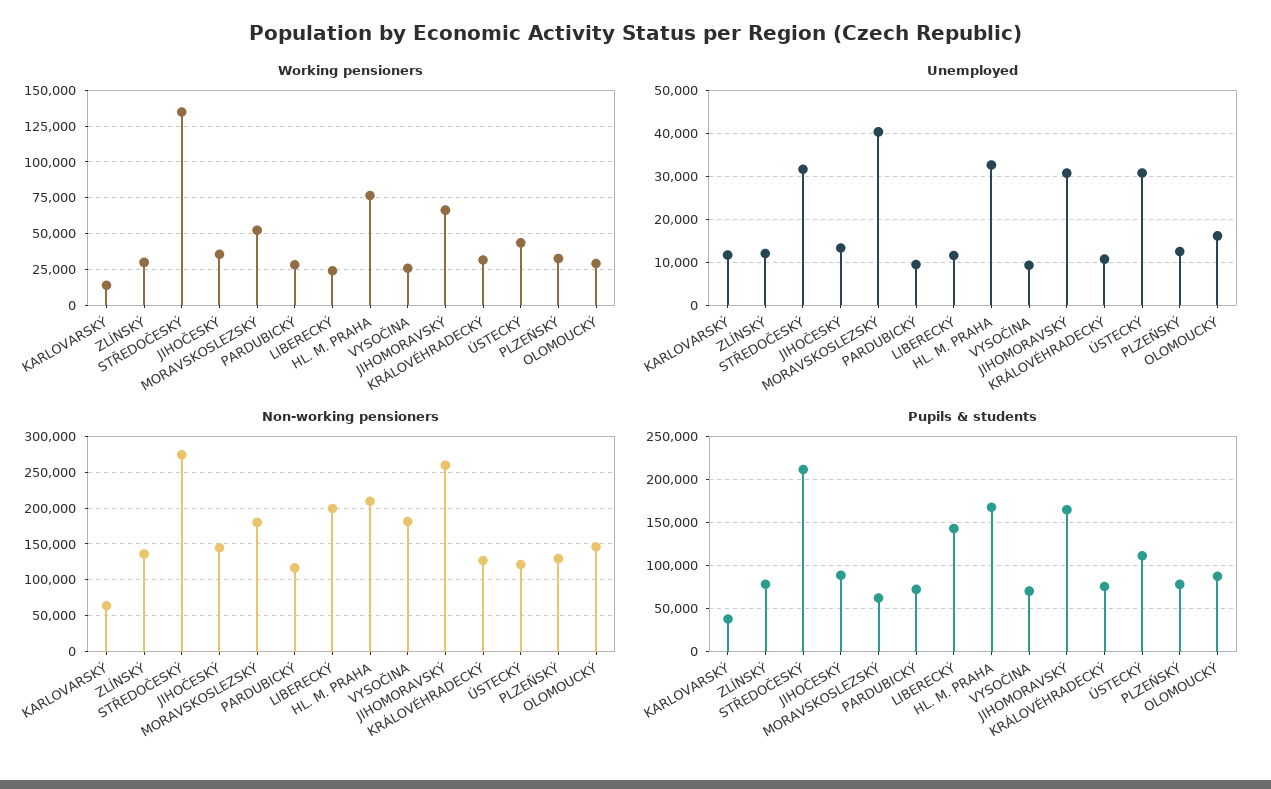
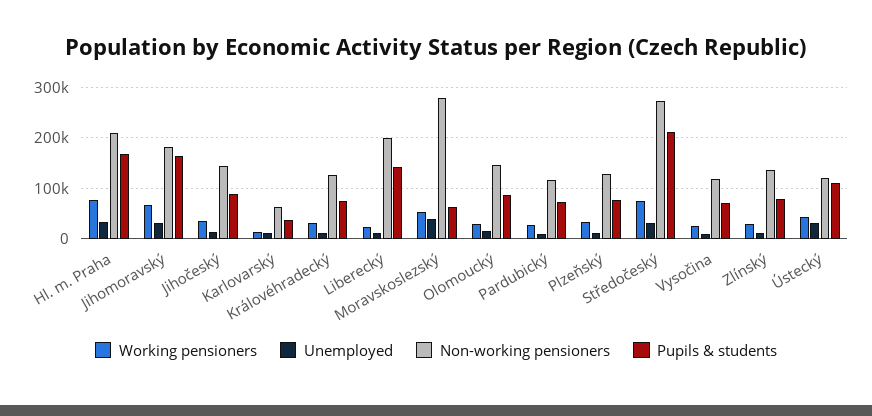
  {
    "Working pensioners": {
      "KARLOVARSKÝ": 15000,
      "ZLÍNSKÝ": 30000,
-     "STŘEDOČESKÝ": 135000,
+     "STŘEDOČESKÝ": 80000,
      "JIHOČESKÝ": 35000,
      "MORAVSKOSLEZSKÝ": 50000,
      "PARDUBICKÝ": 30000,
      "LIBERECKÝ": 25000,
      "HL. M. PRAHA": 75000,
      "VYSOČINA": 25000,
      "JIHOMORAVSKÝ": 65000,
      "KRÁLOVÉHRADECKÝ": 30000,
      "ÚSTECKÝ": 45000,
      "PLZEŇSKÝ": 35000,
      "OLOMOUCKÝ": 30000
    },
    "Unemployed": {
      "KARLOVARSKÝ": 12000,
      "ZLÍNSKÝ": 12000,
      "STŘEDOČESKÝ": 32000,
      "JIHOČESKÝ": 14000,
      "MORAVSKOSLEZSKÝ": 40000,
      "PARDUBICKÝ": 10000,
      "LIBERECKÝ": 12000,
      "HL. M. PRAHA": 32000,
      "VYSOČINA": 10000,
      "JIHOMORAVSKÝ": 30000,
      "KRÁLOVÉHRADECKÝ": 10000,
      "ÚSTECKÝ": 30000,
      "PLZEŇSKÝ": 12000,
      "OLOMOUCKÝ": 16000
    },
    "Non-working pensioners": {
      "KARLOVARSKÝ": 60000,
      "ZLÍNSKÝ": 140000,
      "STŘEDOČESKÝ": 270000,
      "JIHOČESKÝ": 140000,
-     "MORAVSKOSLEZSKÝ": 180000,
+     "MORAVSKOSLEZSKÝ": 280000,
      "PARDUBICKÝ": 120000,
      "LIBERECKÝ": 200000,
      "HL. M. PRAHA": 210000,
-     "VYSOČINA": 180000,
+     "VYSOČINA": 120000,
-     "JIHOMORAVSKÝ": 260000,
+     "JIHOMORAVSKÝ": 180000,
      "KRÁLOVÉHRADECKÝ": 130000,
      "ÚSTECKÝ": 120000,
      "PLZEŇSKÝ": 130000,
      "OLOMOUCKÝ": 150000
    },
    "Pupils & students": {
      "KARLOVARSKÝ": 40000,
      "ZLÍNSKÝ": 80000,
      "STŘEDOČESKÝ": 210000,
      "JIHOČESKÝ": 90000,
      "MORAVSKOSLEZSKÝ": 60000,
      "PARDUBICKÝ": 70000,
      "LIBERECKÝ": 140000,
      "HL. M. PRAHA": 170000,
      "VYSOČINA": 70000,
      "JIHOMORAVSKÝ": 160000,
      "KRÁLOVÉHRADECKÝ": 80000,
      "ÚSTECKÝ": 110000,
      "PLZEŇSKÝ": 80000,
      "OLOMOUCKÝ": 90000
    }
  }

